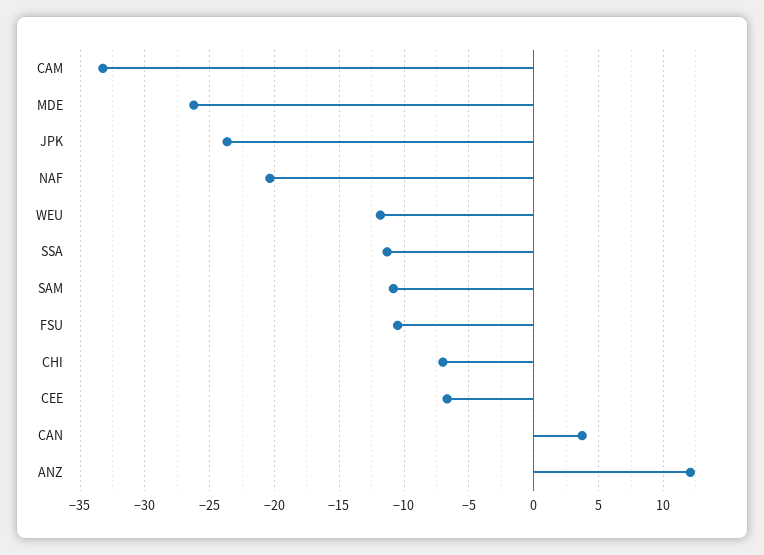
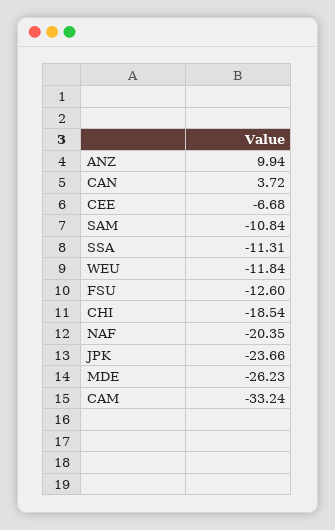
  {
    "CAM": -33.24,
    "MDE": -26.23,
    "JPK": -23.66,
    "NAF": -20.35,
    "WEU": -11.84,
    "SSA": -11.31,
    "SAM": -10.84,
-   "FSU": -10.5,
+   "FSU": -12.6,
-   "CHI": -7,
+   "CHI": -18.54,
    "CEE": -6.68,
    "CAN": 3.72,
-   "ANZ": 12
+   "ANZ": 9.94
  }

